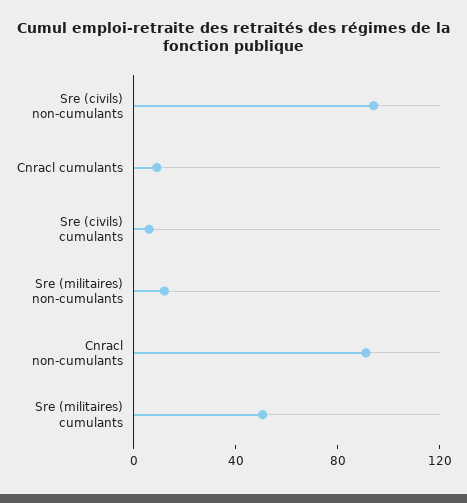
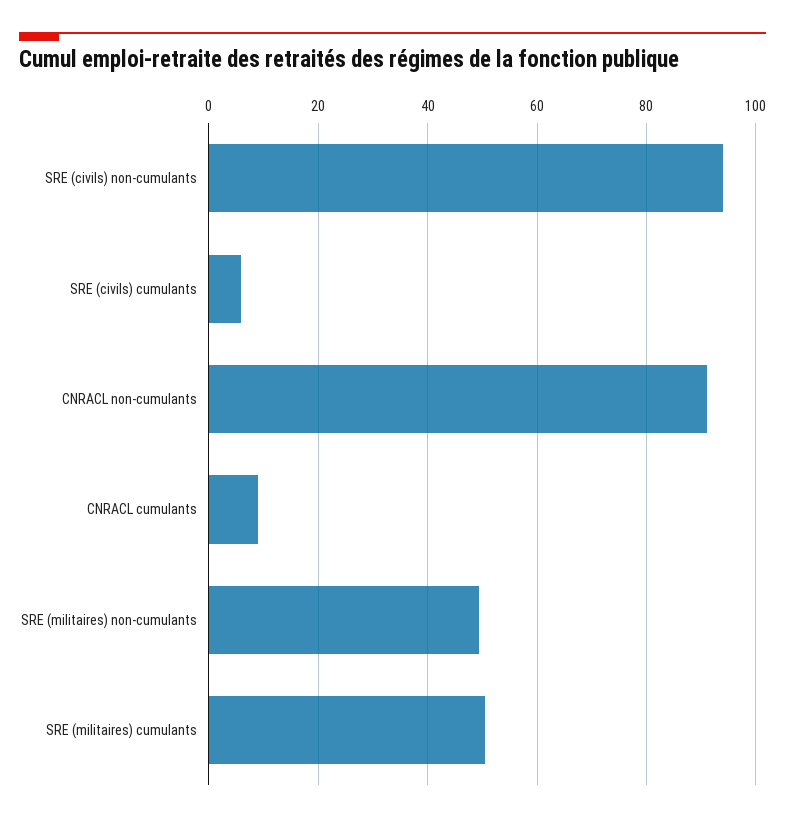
  {
    "Sre (civils) non-cumulants": 94,
    "Cnracl cumulants": 10,
    "Sre (civils) cumulants": 6,
-   "Sre (militaires) non-cumulants": 10,
+   "Sre (militaires) non-cumulants": 50,
    "Cnracl non-cumulants": 92,
    "Sre (militaires) cumulants": 50
  }

